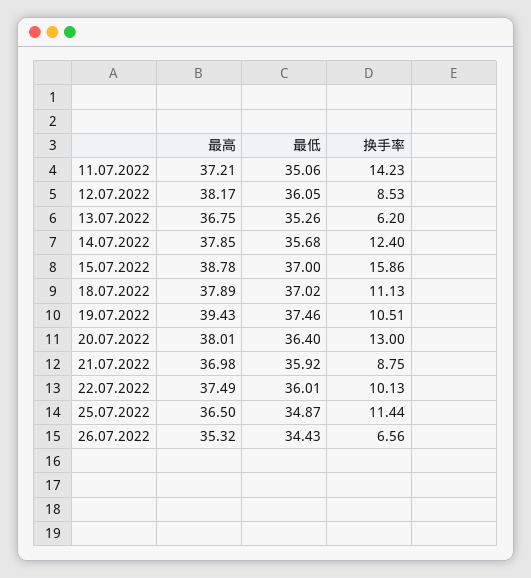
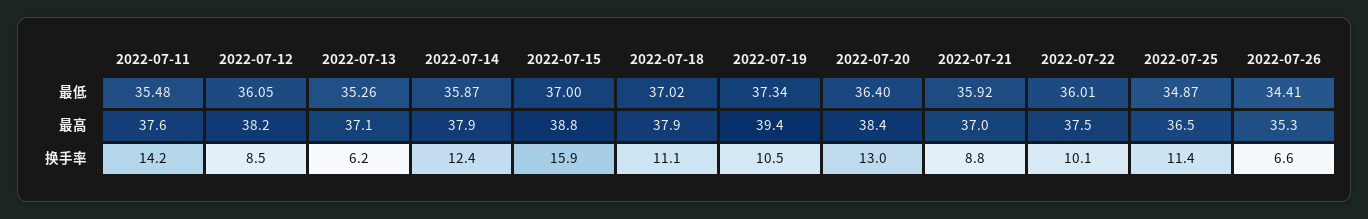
  {
    "最高": {
-     "11.07.2022": 37.21,
+     "11.07.2022": 37.6,
      "12.07.2022": 38.17,
-     "13.07.2022": 36.75,
+     "13.07.2022": 37.1,
      "14.07.2022": 37.85,
      "15.07.2022": 38.78,
      "18.07.2022": 37.89,
      "19.07.2022": 39.43,
-     "20.07.2022": 38.01,
+     "20.07.2022": 38.4,
      "21.07.2022": 36.98,
      "22.07.2022": 37.49,
      "25.07.2022": 36.5,
      "26.07.2022": 35.32
    },
    "最低": {
-     "11.07.2022": 35.06,
+     "11.07.2022": 35.48,
      "12.07.2022": 36.05,
      "13.07.2022": 35.26,
-     "14.07.2022": 35.68,
+     "14.07.2022": 35.87,
      "15.07.2022": 37,
      "18.07.2022": 37.02,
-     "19.07.2022": 37.46,
+     "19.07.2022": 37.34,
      "20.07.2022": 36.4,
      "21.07.2022": 35.92,
      "22.07.2022": 36.01,
      "25.07.2022": 34.87,
-     "26.07.2022": 34.43
+     "26.07.2022": 34.41
    },
    "换手率": {
      "11.07.2022": 14.23,
      "12.07.2022": 8.53,
      "13.07.2022": 6.2,
      "14.07.2022": 12.4,
      "15.07.2022": 15.86,
      "18.07.2022": 11.13,
      "19.07.2022": 10.51,
      "20.07.2022": 13,
      "21.07.2022": 8.75,
      "22.07.2022": 10.13,
      "25.07.2022": 11.44,
      "26.07.2022": 6.56
    }
  }

